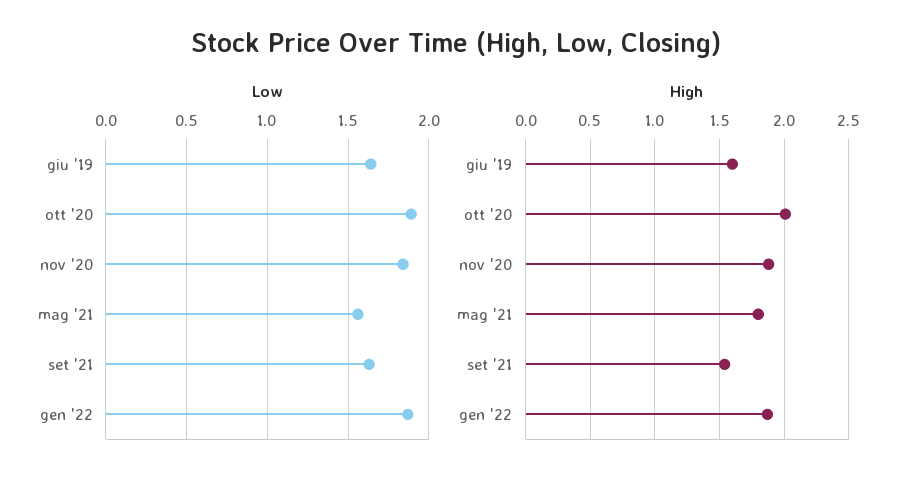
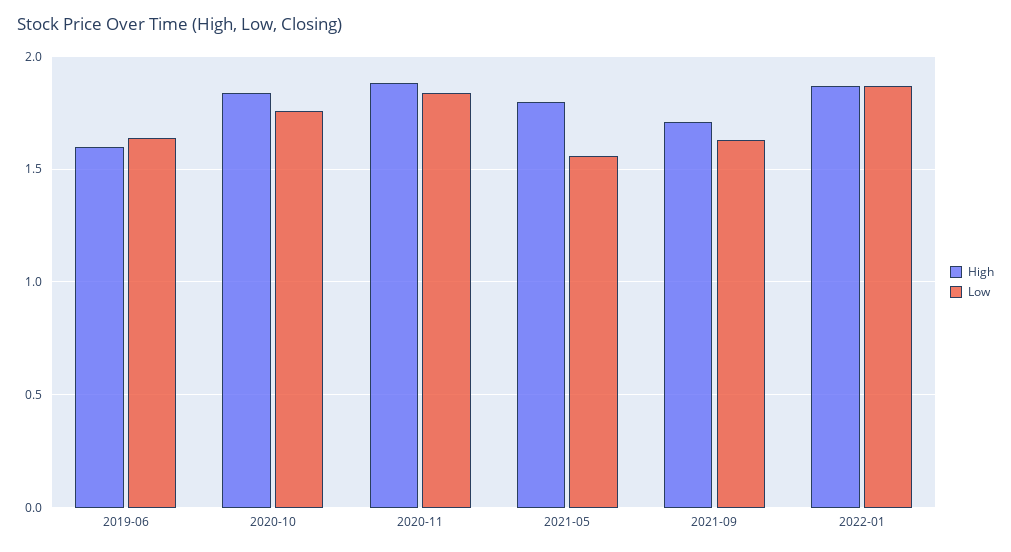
  {
    "Low": {
      "giu '19": 1.65,
-     "ott '20": 1.9,
+     "ott '20": 1.75,
      "nov '20": 1.85,
      "mag '21": 1.55,
      "set '21": 1.65,
      "gen '22": 1.85
    },
    "High": {
      "giu '19": 1.6,
-     "ott '20": 2,
+     "ott '20": 1.85,
      "nov '20": 1.9,
      "mag '21": 1.8,
-     "set '21": 1.55,
+     "set '21": 1.7,
      "gen '22": 1.85
    }
  }

